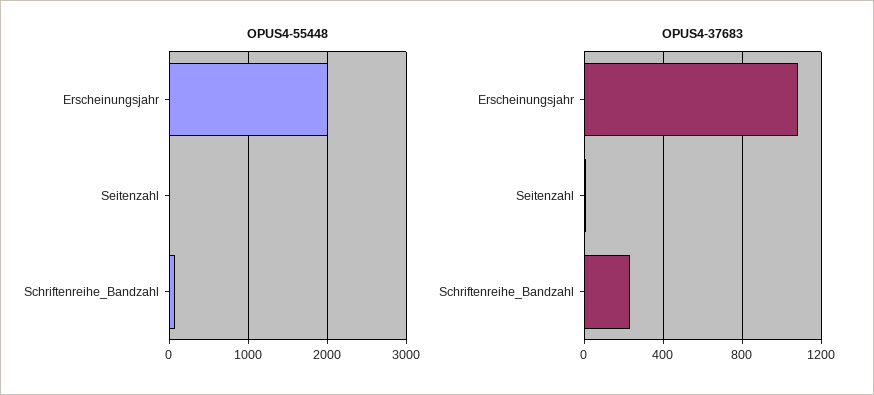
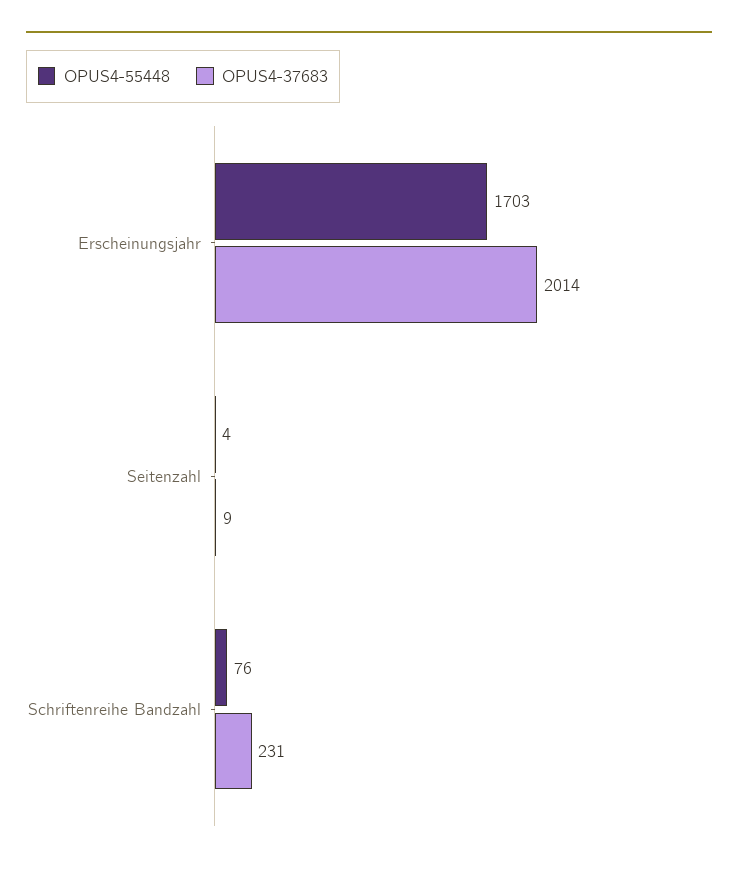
  {
    "OPUS4-55448": {
-     "Erscheinungsjahr": 2000,
+     "Erscheinungsjahr": 1703,
      "Seitenzahl": 4,
      "Schriftenreihe_Bandzahl": 76
    },
    "OPUS4-37683": {
-     "Erscheinungsjahr": 1100,
+     "Erscheinungsjahr": 2014,
      "Seitenzahl": 9,
      "Schriftenreihe_Bandzahl": 231
    }
  }

